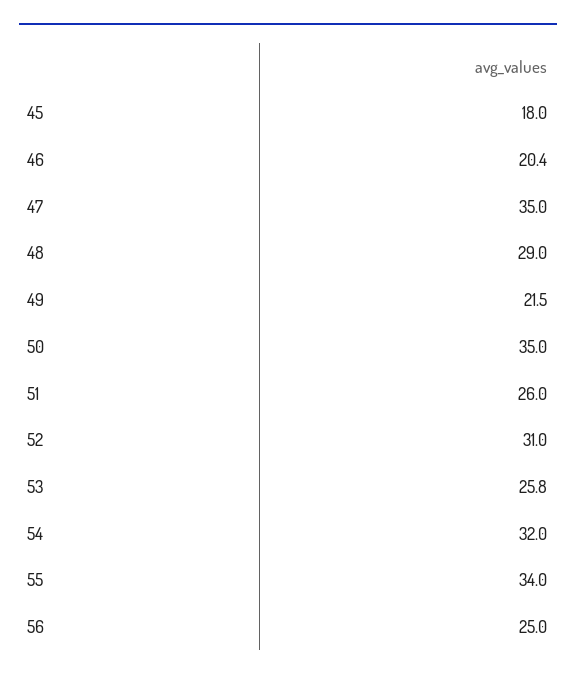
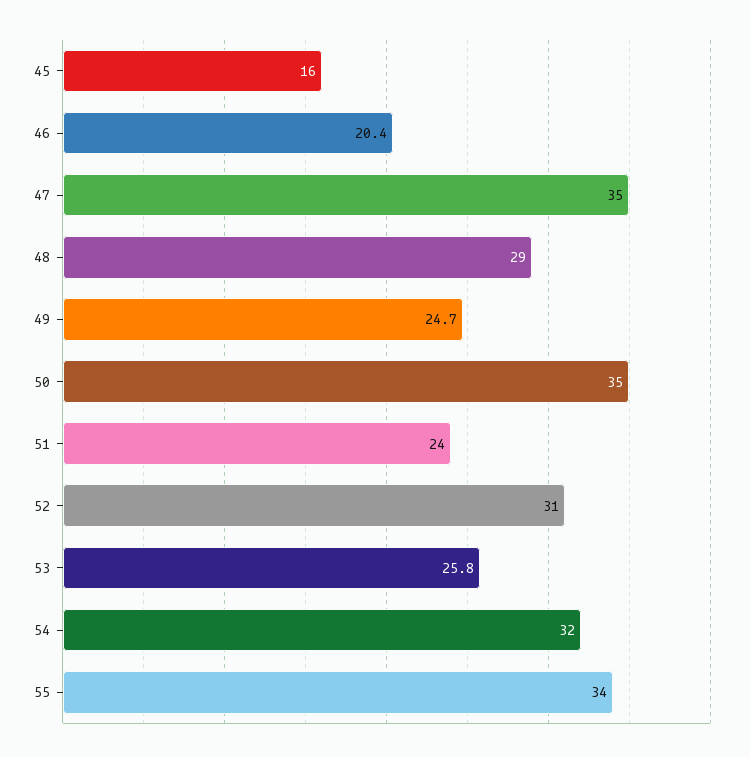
  {
-   "45": 18,
+   "45": 16,
    "46": 20.4,
    "47": 35,
    "48": 29,
-   "49": 21.5,
+   "49": 24.7,
    "50": 35,
-   "51": 26,
+   "51": 24,
    "52": 31,
    "53": 25.8,
    "54": 32,
-   "55": 34,
+   "55": 34
-   "56": 25
  }

